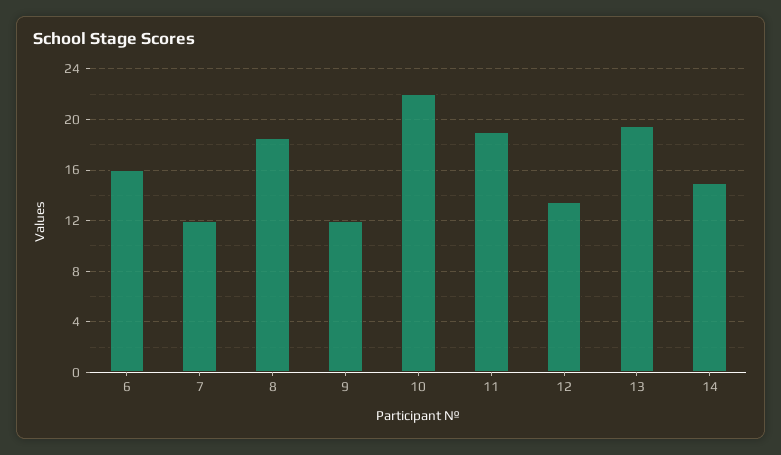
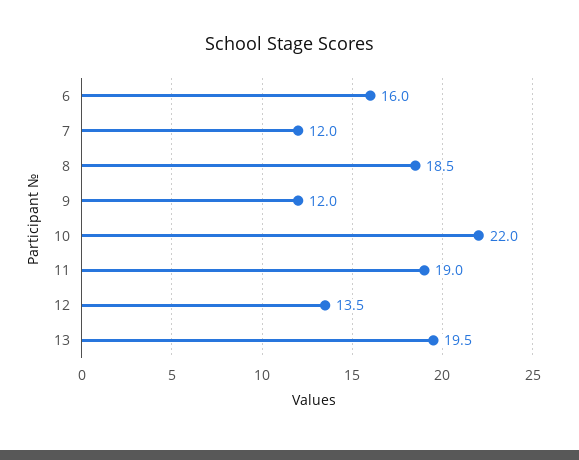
  {
    "6": 16,
    "7": 12,
    "8": 18.5,
    "9": 12,
    "10": 22,
    "11": 19,
    "12": 13.5,
-   "13": 19.5,
+   "13": 19.5
-   "14": 15
  }

